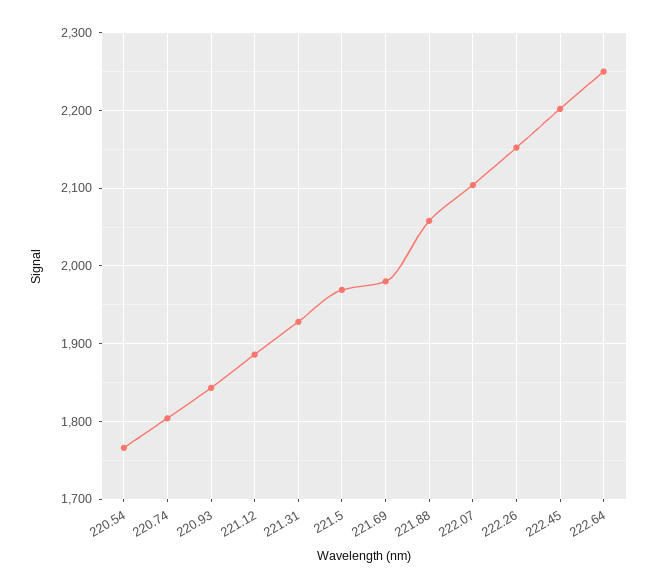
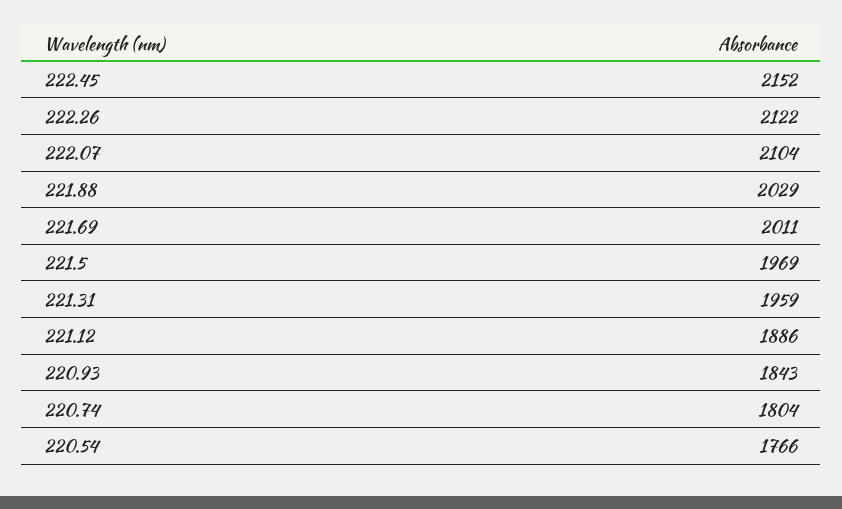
  {
    "220.54": 1766,
    "220.74": 1804,
    "220.93": 1843,
    "221.12": 1886,
-   "221.31": 1930,
+   "221.31": 1959,
    "221.5": 1969,
-   "221.69": 1980,
+   "221.69": 2011,
-   "221.88": 2060,
+   "221.88": 2029,
    "222.07": 2104,
-   "222.26": 2150,
+   "222.26": 2122,
-   "222.45": 2200,
+   "222.45": 2152
-   "222.64": 2250
  }

